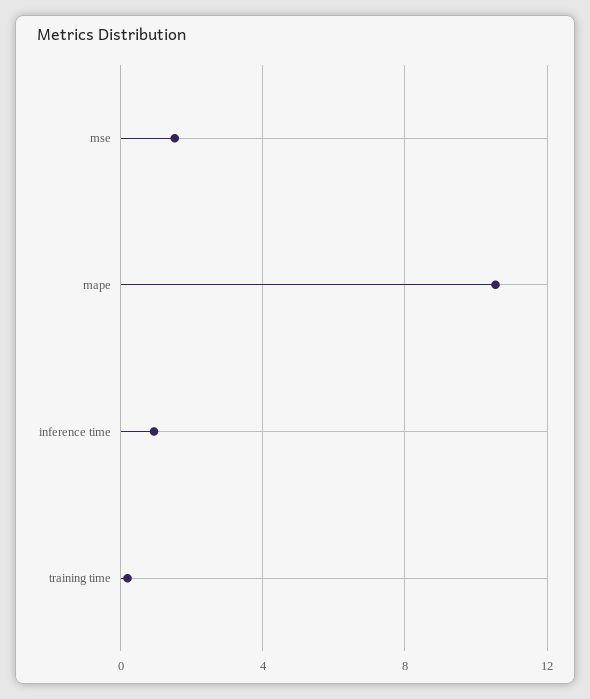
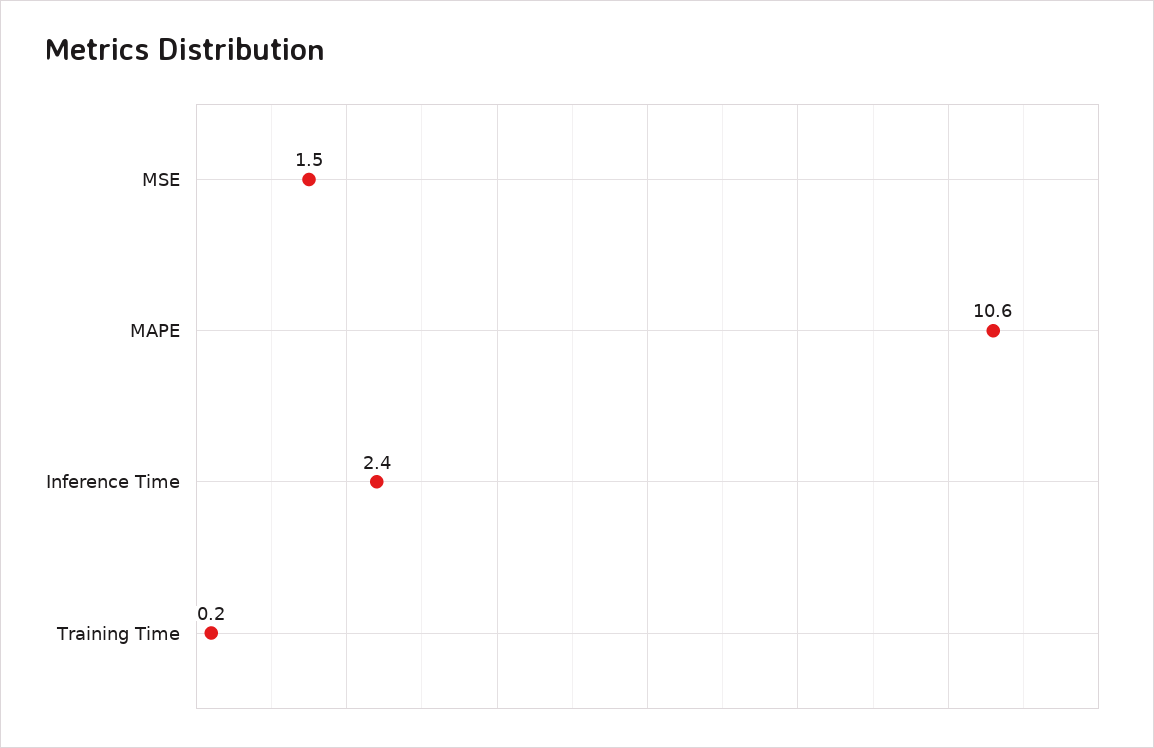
  {
    "mse": 1.5,
    "mape": 10.6,
-   "inference time": 1,
+   "inference time": 2.4,
    "training time": 0.2
  }

